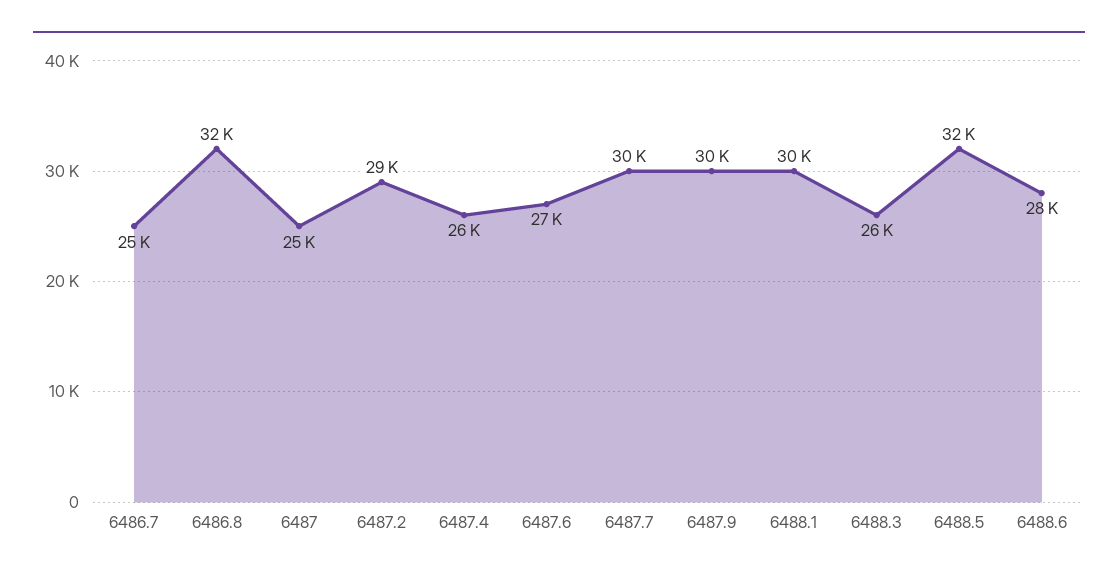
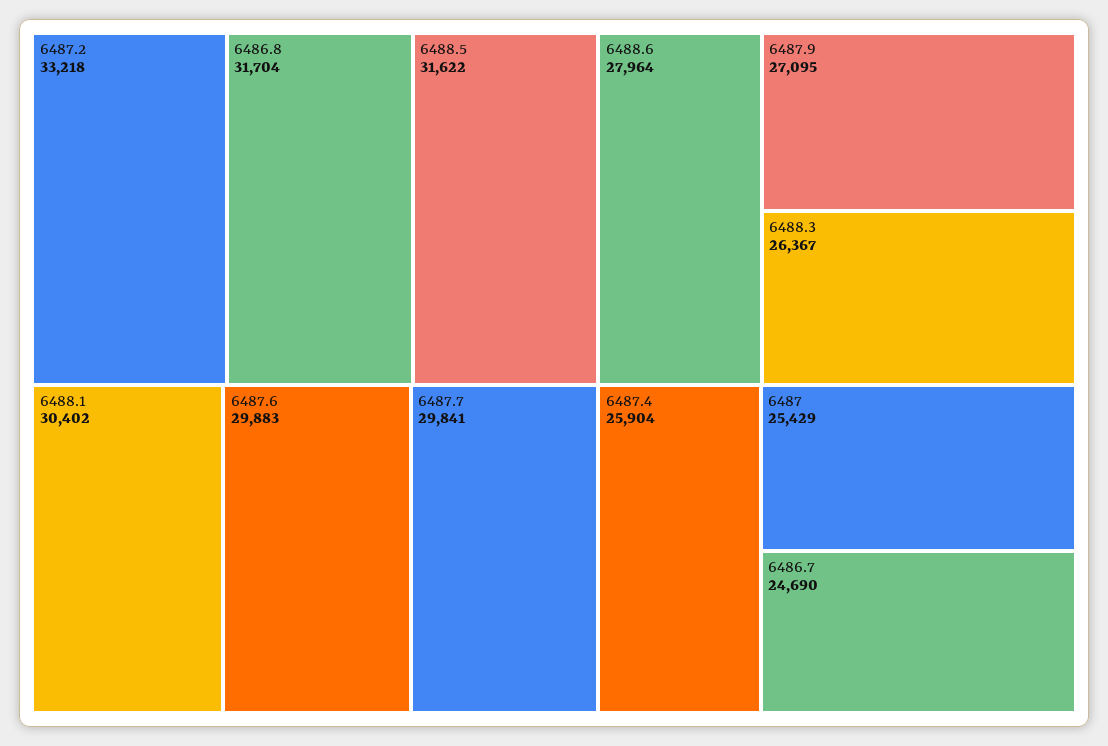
  {
    "6486.7": 24690,
    "6486.8": 31704,
    "6487": 25429,
-   "6487.2": 29000,
+   "6487.2": 33218,
    "6487.4": 25904,
-   "6487.6": 27000,
+   "6487.6": 29883,
    "6487.7": 29841,
-   "6487.9": 30000,
+   "6487.9": 27095,
    "6488.1": 30402,
    "6488.3": 26367,
    "6488.5": 31622,
    "6488.6": 27964
  }

